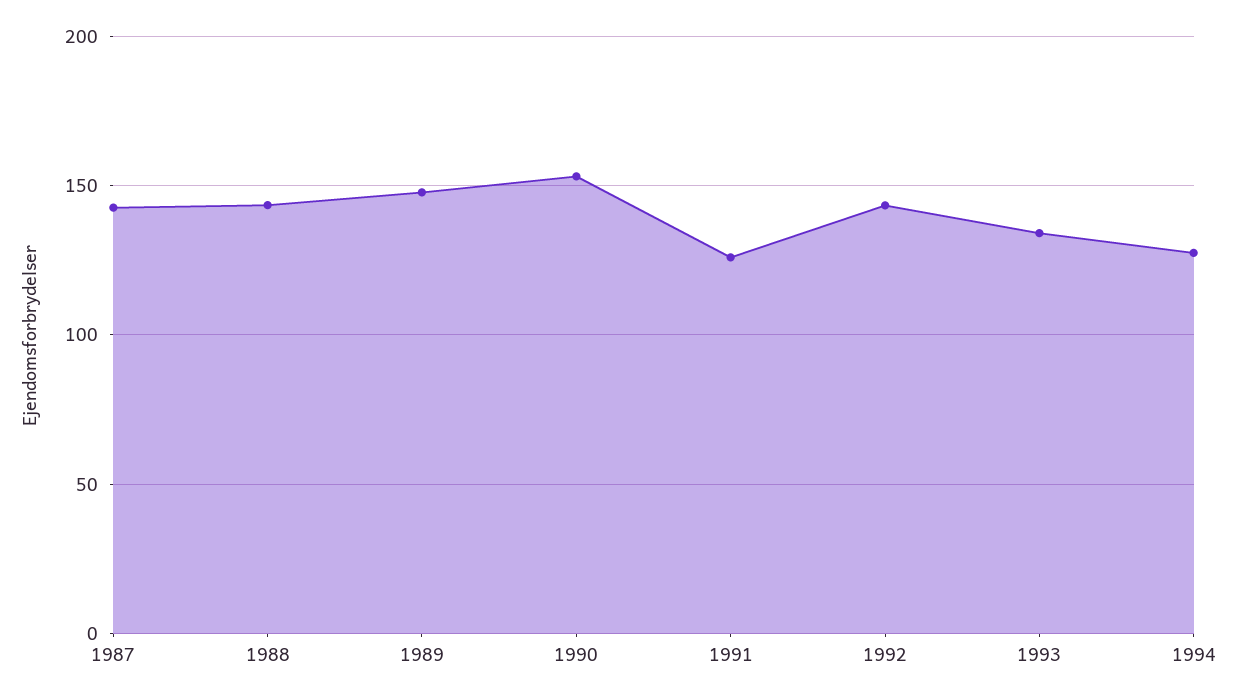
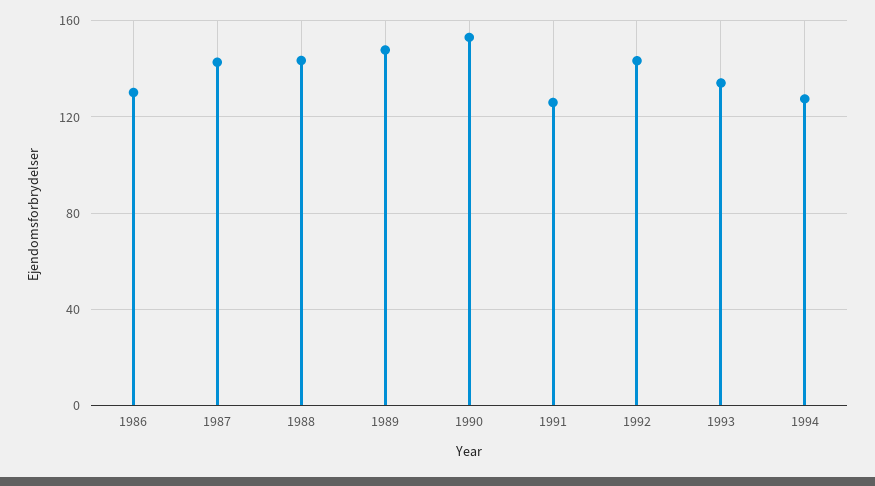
  {
    "1987": 145,
    "1988": 145,
    "1989": 150,
    "1990": 155,
    "1991": 125,
    "1992": 145,
    "1993": 135,
-   "1994": 130
+   "1994": 130,
+   "1986": 130
  }

